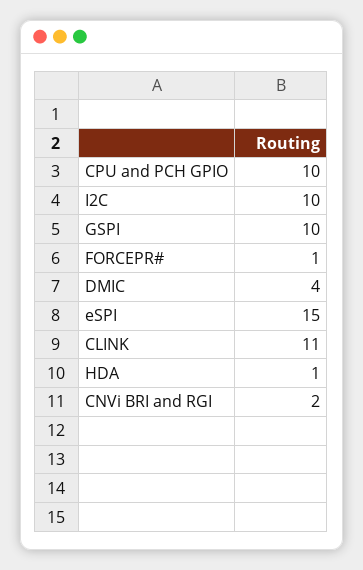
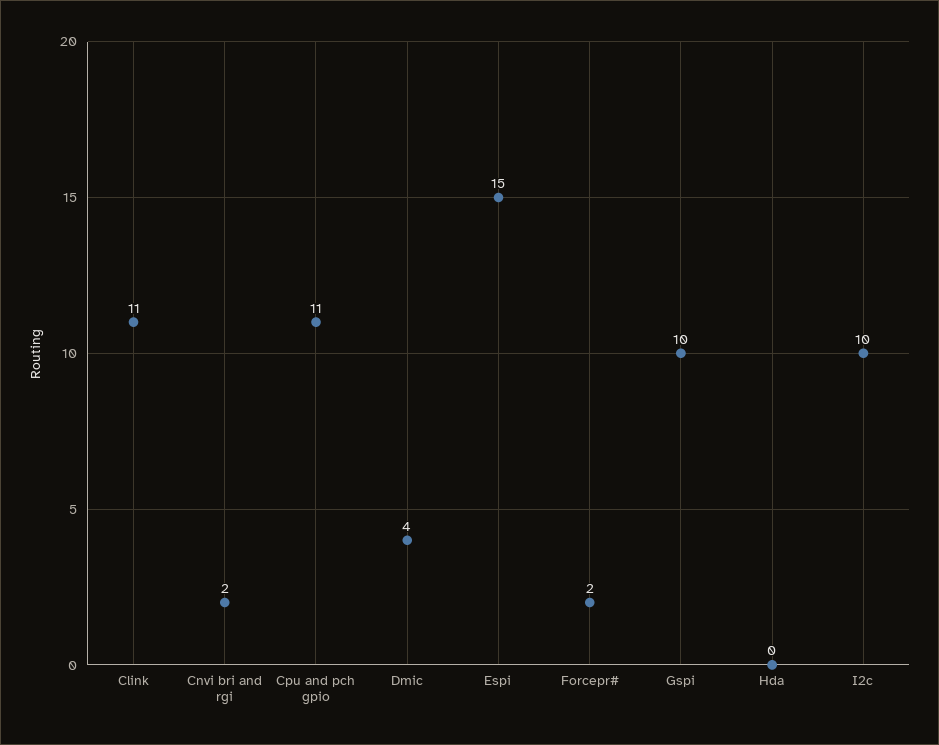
  {
-   "CPU and PCH GPIO": 10,
+   "CPU and PCH GPIO": 11,
    "I2C": 10,
    "GSPI": 10,
-   "FORCEPR#": 1,
+   "FORCEPR#": 2,
    "DMIC": 4,
    "eSPI": 15,
    "CLINK": 11,
-   "HDA": 1,
+   "HDA": 0,
    "CNVi BRI and RGI": 2
  }

